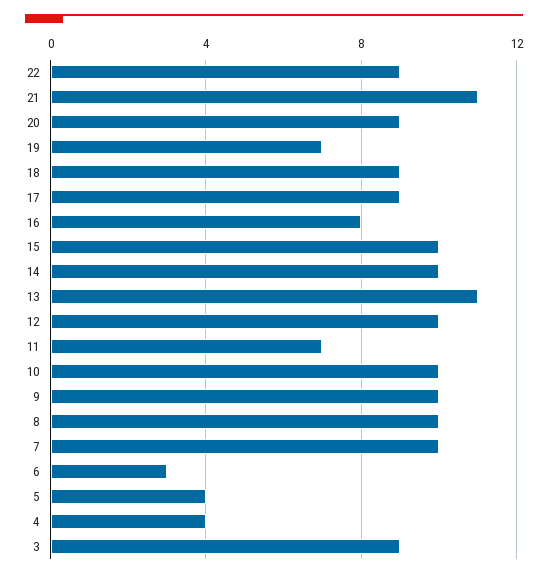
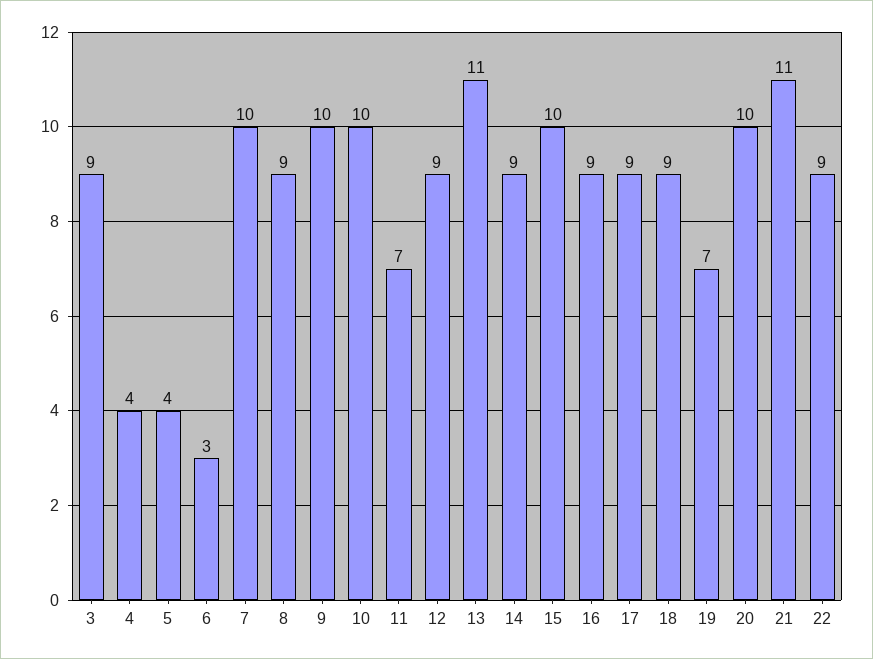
  {
    "22": 9,
    "21": 11,
-   "20": 9,
+   "20": 10,
    "19": 7,
    "18": 9,
    "17": 9,
-   "16": 8,
+   "16": 9,
    "15": 10,
-   "14": 10,
+   "14": 9,
    "13": 11,
-   "12": 10,
+   "12": 9,
    "11": 7,
    "10": 10,
    "9": 10,
-   "8": 10,
+   "8": 9,
    "7": 10,
    "6": 3,
    "5": 4,
    "4": 4,
    "3": 9
  }

